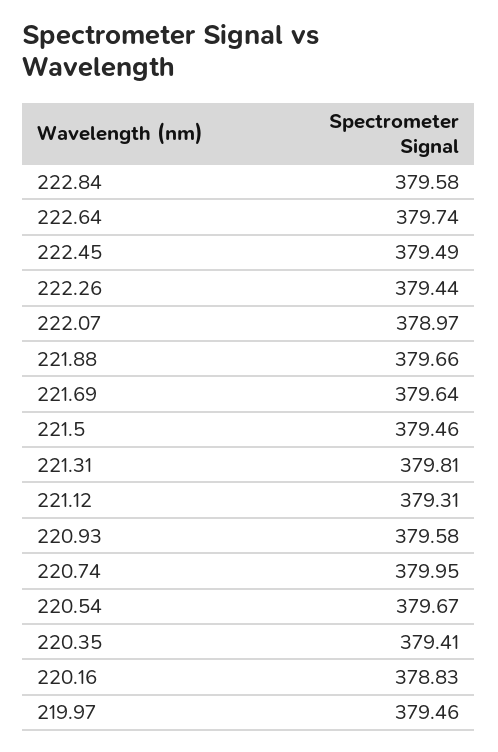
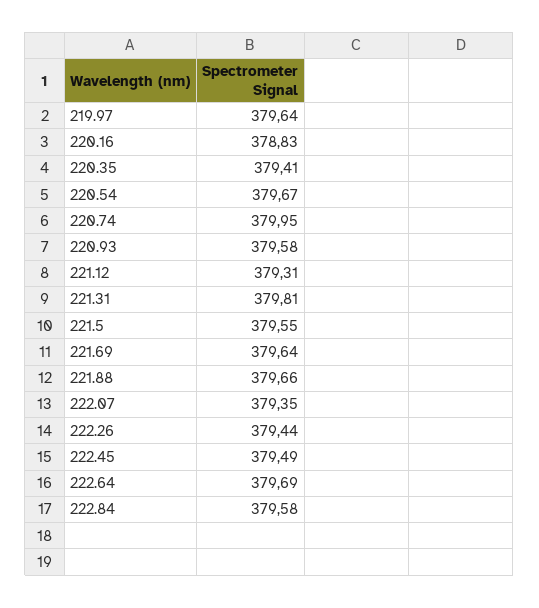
  {
    "222.84": 379.58,
-   "222.64": 379.74,
+   "222.64": 379.69,
    "222.45": 379.49,
    "222.26": 379.44,
-   "222.07": 378.97,
+   "222.07": 379.35,
    "221.88": 379.66,
    "221.69": 379.64,
-   "221.5": 379.46,
+   "221.5": 379.55,
    "221.31": 379.81,
    "221.12": 379.31,
    "220.93": 379.58,
    "220.74": 379.95,
    "220.54": 379.67,
    "220.35": 379.41,
    "220.16": 378.83,
-   "219.97": 379.46
+   "219.97": 379.64
  }

